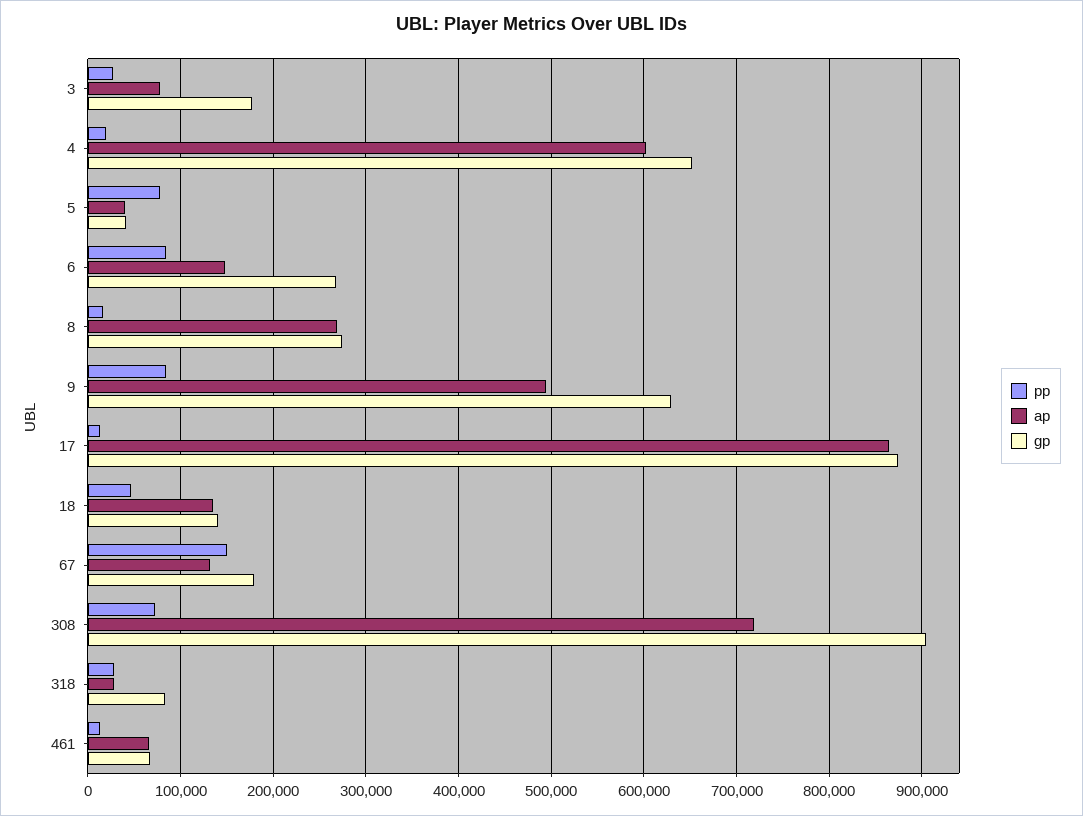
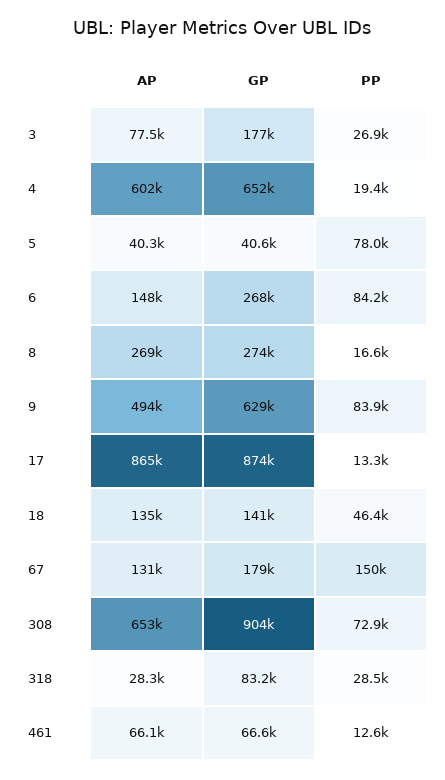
  {
    "pp": {
      "3": 26900,
      "4": 19400,
      "5": 78000,
      "6": 84200,
      "8": 16600,
      "9": 83900,
      "17": 13300,
      "18": 46400,
      "67": 150000,
      "308": 72900,
      "318": 28500,
      "461": 12600
    },
    "ap": {
      "3": 77500,
      "4": 602000,
      "5": 40300,
      "6": 148000,
      "8": 269000,
      "9": 494000,
      "17": 865000,
      "18": 135000,
      "67": 131000,
-     "308": 720000,
+     "308": 653000,
      "318": 28300,
      "461": 66100
    },
    "gp": {
      "3": 177000,
      "4": 652000,
      "5": 40600,
      "6": 268000,
      "8": 274000,
      "9": 629000,
      "17": 874000,
      "18": 141000,
      "67": 179000,
      "308": 904000,
      "318": 83200,
      "461": 66600
    }
  }

